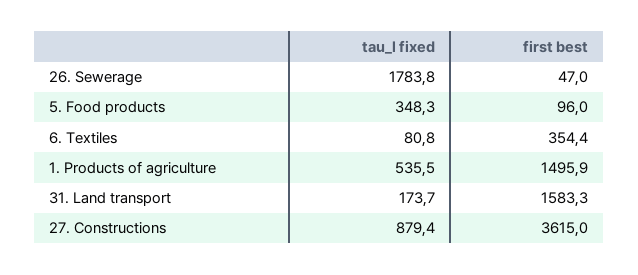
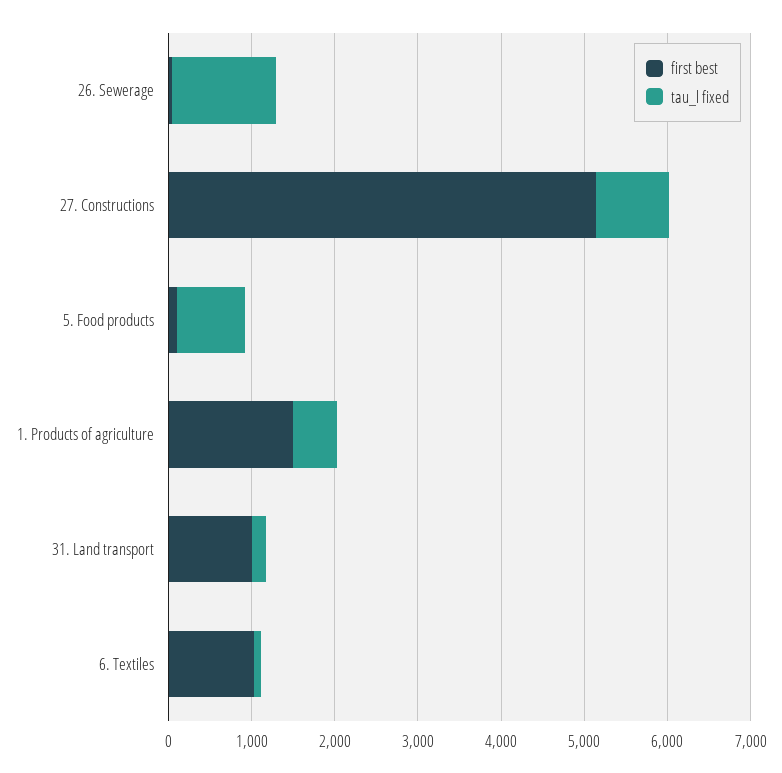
  {
    "tau_l fixed": {
-     "26. Sewerage": 1783.8,
+     "26. Sewerage": 1200,
-     "5. Food products": 348.3,
+     "5. Food products": 800,
      "6. Textiles": 80.8,
      "1. Products of agriculture": 535.5,
      "31. Land transport": 173.7,
      "27. Constructions": 879.4
    },
    "first best": {
      "26. Sewerage": 47,
      "5. Food products": 96,
-     "6. Textiles": 354.4,
+     "6. Textiles": 1000,
      "1. Products of agriculture": 1495.9,
-     "31. Land transport": 1583.3,
+     "31. Land transport": 1000,
-     "27. Constructions": 3615
+     "27. Constructions": 5200
    }
  }

